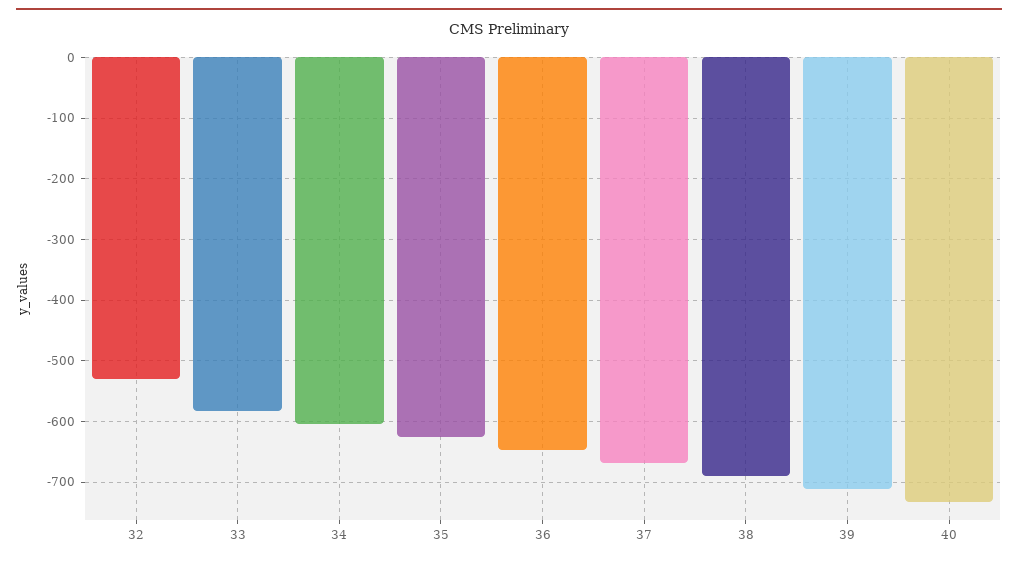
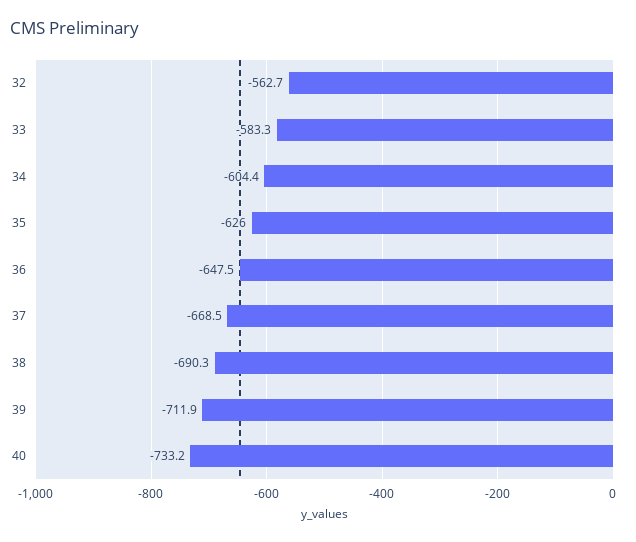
  {
-   "32": -530,
+   "32": -562.7,
    "33": -583.3,
    "34": -604.4,
    "35": -626,
    "36": -647.5,
    "37": -668.5,
    "38": -690.3,
    "39": -711.9,
    "40": -733.2
  }

